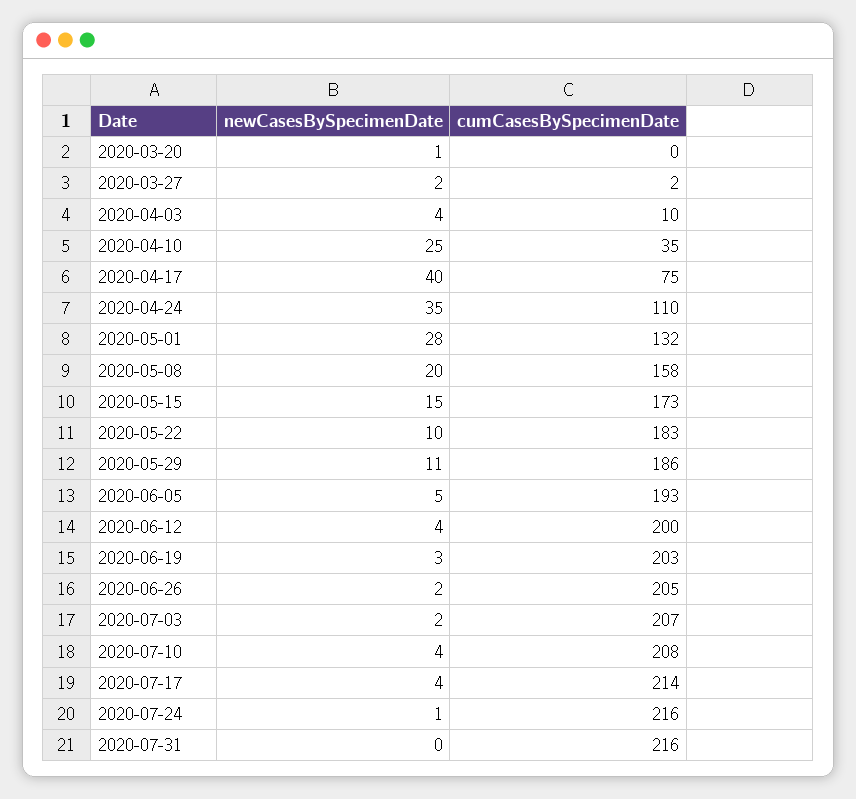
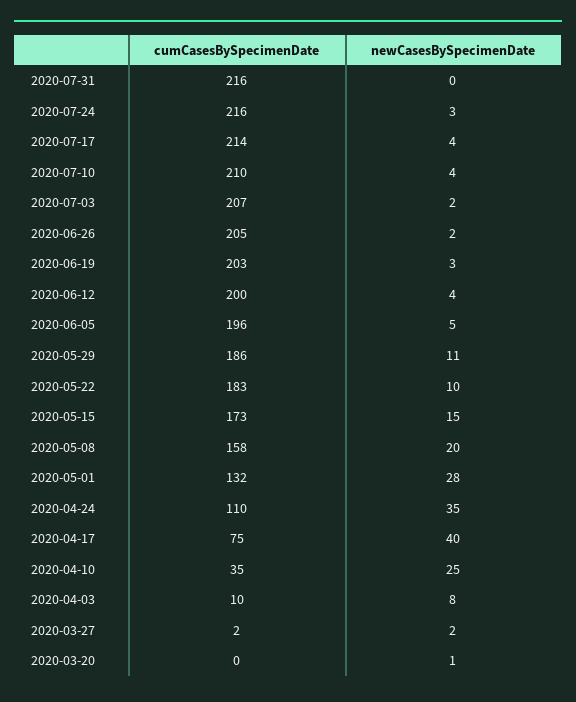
  {
    "newCasesBySpecimenDate": {
      "2020-03-20": 1,
      "2020-03-27": 2,
-     "2020-04-03": 4,
+     "2020-04-03": 8,
      "2020-04-10": 25,
      "2020-04-17": 40,
      "2020-04-24": 35,
      "2020-05-01": 28,
      "2020-05-08": 20,
      "2020-05-15": 15,
      "2020-05-22": 10,
      "2020-05-29": 11,
      "2020-06-05": 5,
      "2020-06-12": 4,
      "2020-06-19": 3,
      "2020-06-26": 2,
      "2020-07-03": 2,
      "2020-07-10": 4,
      "2020-07-17": 4,
-     "2020-07-24": 1,
+     "2020-07-24": 3,
      "2020-07-31": 0
    },
    "cumCasesBySpecimenDate": {
      "2020-03-20": 0,
      "2020-03-27": 2,
      "2020-04-03": 10,
      "2020-04-10": 35,
      "2020-04-17": 75,
      "2020-04-24": 110,
      "2020-05-01": 132,
      "2020-05-08": 158,
      "2020-05-15": 173,
      "2020-05-22": 183,
      "2020-05-29": 186,
-     "2020-06-05": 193,
+     "2020-06-05": 196,
      "2020-06-12": 200,
      "2020-06-19": 203,
      "2020-06-26": 205,
      "2020-07-03": 207,
-     "2020-07-10": 208,
+     "2020-07-10": 210,
      "2020-07-17": 214,
      "2020-07-24": 216,
      "2020-07-31": 216
    }
  }

